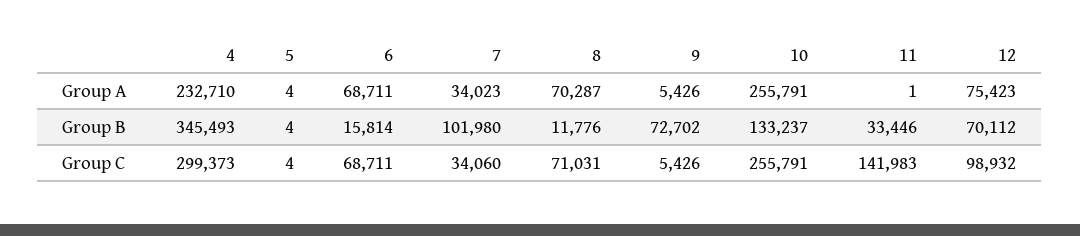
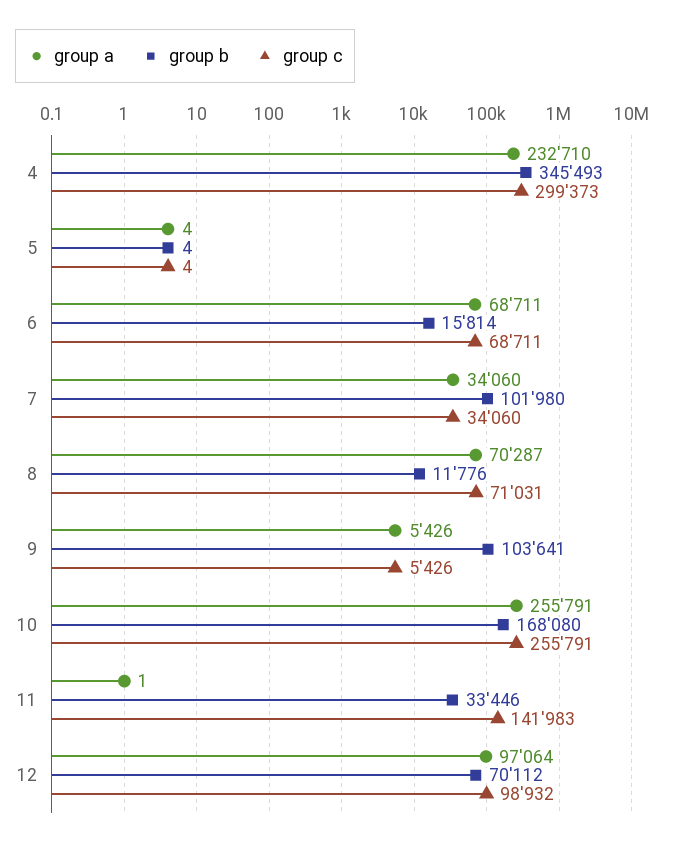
  {
    "Group A": {
      "4": 232710,
      "5": 4,
      "6": 68711,
-     "7": 34023,
+     "7": 34060,
      "8": 70287,
      "9": 5426,
      "10": 255791,
      "11": 1,
-     "12": 75423
+     "12": 97064
    },
    "Group B": {
      "4": 345493,
      "5": 4,
      "6": 15814,
      "7": 101980,
      "8": 11776,
-     "9": 72702,
+     "9": 103641,
-     "10": 133237,
+     "10": 168080,
      "11": 33446,
      "12": 70112
    },
    "Group C": {
      "4": 299373,
      "5": 4,
      "6": 68711,
      "7": 34060,
      "8": 71031,
      "9": 5426,
      "10": 255791,
      "11": 141983,
      "12": 98932
    }
  }

